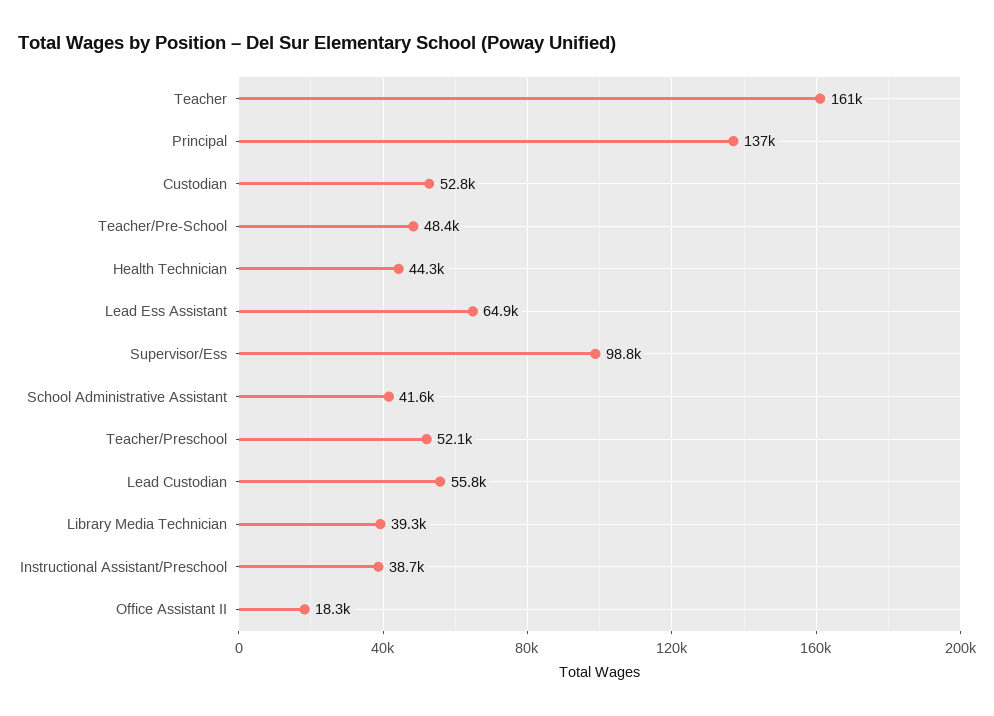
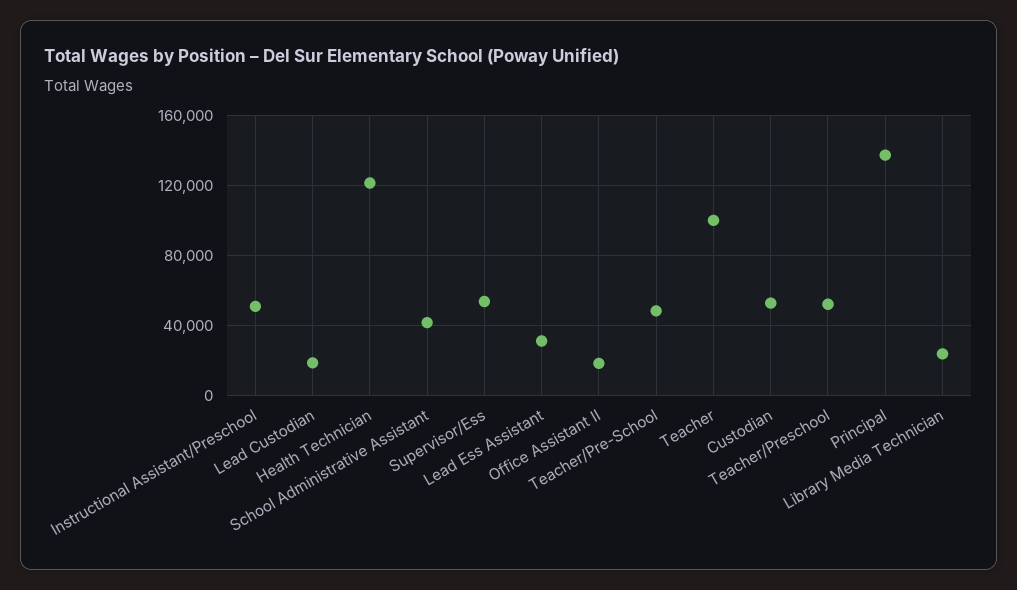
  {
-   "Teacher": 161000,
+   "Teacher": 100000,
    "Principal": 137000,
    "Custodian": 52800,
    "Teacher/Pre-School": 48400,
-   "Health Technician": 44300,
+   "Health Technician": 120000,
-   "Lead Ess Assistant": 64900,
+   "Lead Ess Assistant": 30000,
-   "Supervisor/Ess": 98800,
+   "Supervisor/Ess": 55000,
    "School Administrative Assistant": 41600,
    "Teacher/Preschool": 52100,
-   "Lead Custodian": 55800,
+   "Lead Custodian": 20000,
-   "Library Media Technician": 39300,
+   "Library Media Technician": 25000,
-   "Instructional Assistant/Preschool": 38700,
+   "Instructional Assistant/Preschool": 50000,
    "Office Assistant II": 18300
  }

